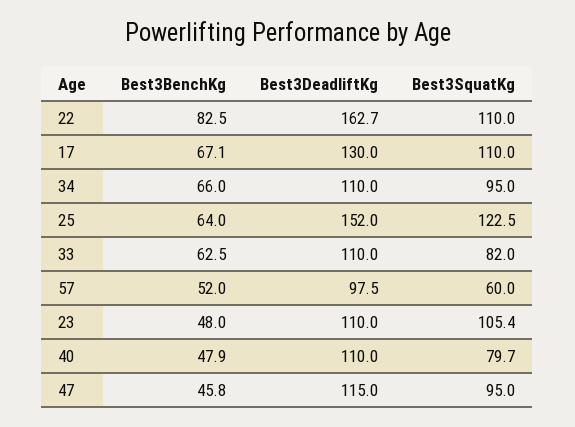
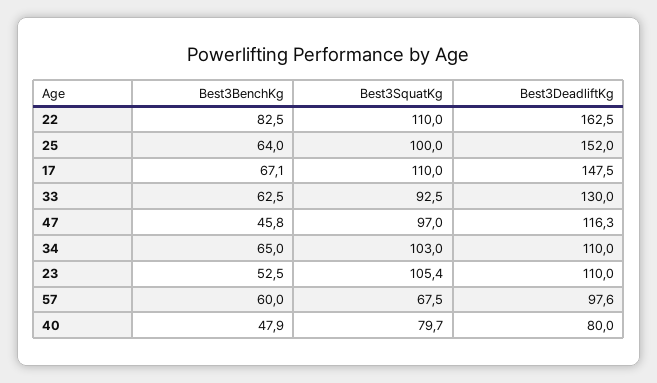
  {
    "Best3BenchKg": {
      "22": 82.5,
      "17": 67.1,
-     "34": 66,
+     "34": 65,
      "25": 64,
      "33": 62.5,
-     "57": 52,
+     "57": 60,
-     "23": 48,
+     "23": 52.5,
      "40": 47.9,
      "47": 45.8
    },
    "Best3DeadliftKg": {
-     "22": 162.7,
+     "22": 162.5,
-     "17": 130,
+     "17": 147.5,
      "34": 110,
      "25": 152,
-     "33": 110,
+     "33": 130,
-     "57": 97.5,
+     "57": 97.6,
      "23": 110,
-     "40": 110,
+     "40": 80,
-     "47": 115
+     "47": 116.3
    },
    "Best3SquatKg": {
      "22": 110,
      "17": 110,
-     "34": 95,
+     "34": 103,
-     "25": 122.5,
+     "25": 100,
-     "33": 82,
+     "33": 92.5,
-     "57": 60,
+     "57": 67.5,
      "23": 105.4,
      "40": 79.7,
-     "47": 95
+     "47": 97
    }
  }

